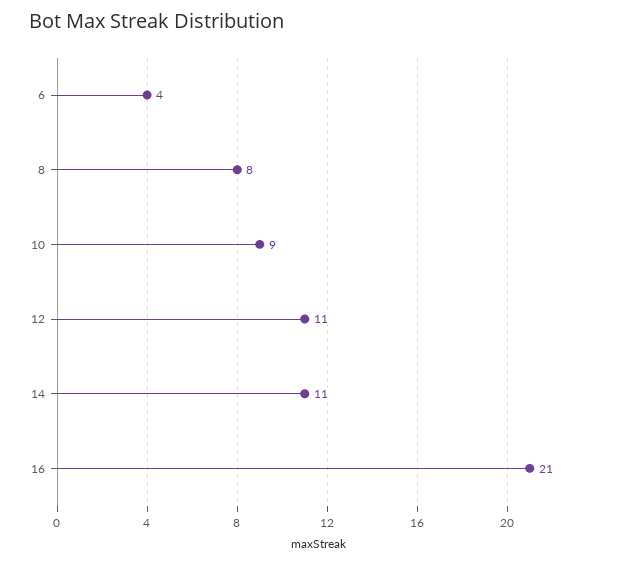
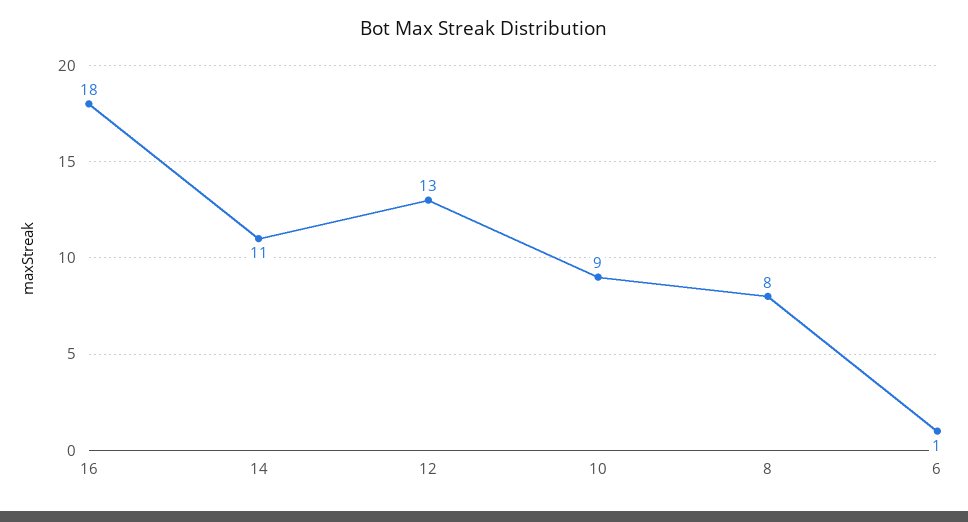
  {
-   "6": 4,
+   "6": 1,
    "8": 8,
    "10": 9,
-   "12": 11,
+   "12": 13,
    "14": 11,
-   "16": 21
+   "16": 18
  }

